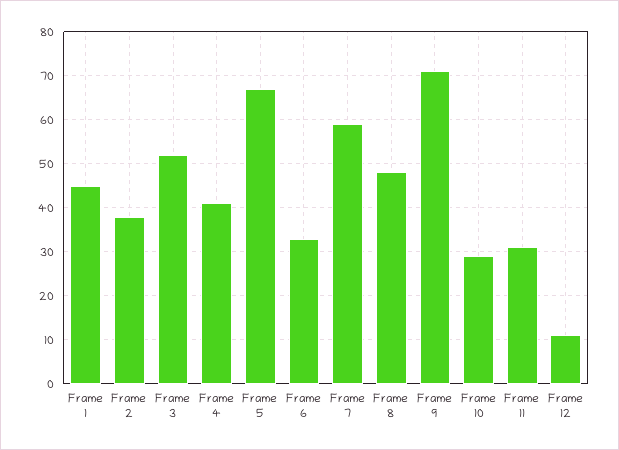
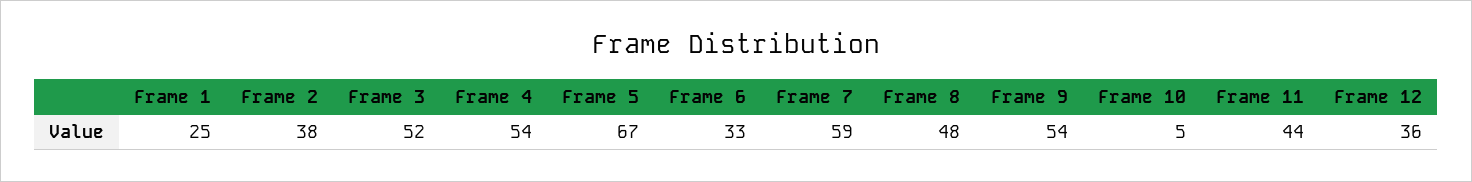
  {
-   "Frame 1": 45,
+   "Frame 1": 25,
    "Frame 2": 38,
    "Frame 3": 52,
-   "Frame 4": 40,
+   "Frame 4": 54,
    "Frame 5": 67,
    "Frame 6": 33,
    "Frame 7": 59,
    "Frame 8": 48,
-   "Frame 9": 70,
+   "Frame 9": 54,
-   "Frame 10": 30,
+   "Frame 10": 5,
-   "Frame 11": 30,
+   "Frame 11": 44,
-   "Frame 12": 10
+   "Frame 12": 36
  }

